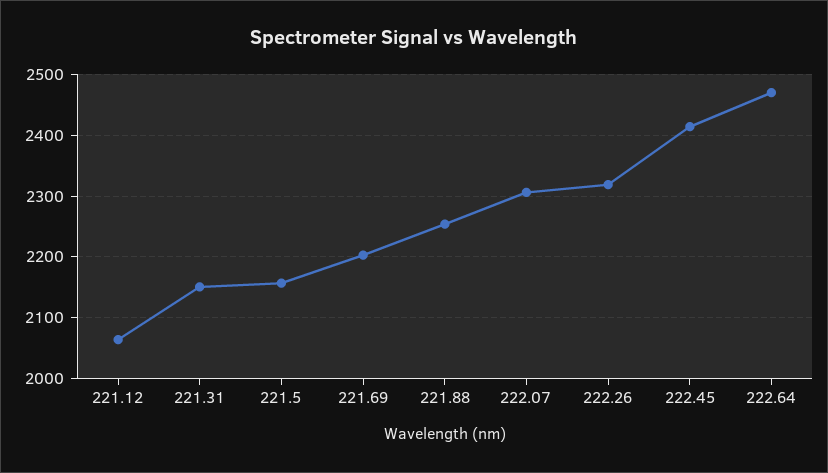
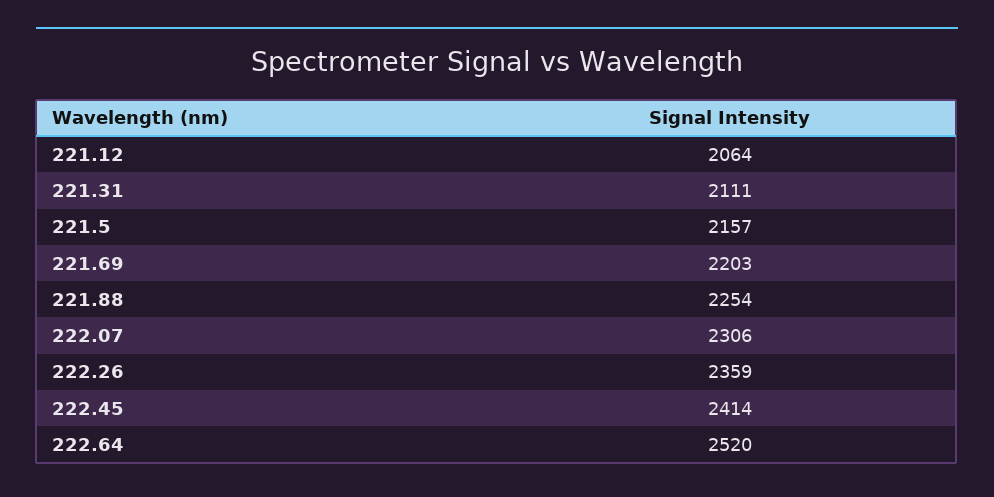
  {
    "221.12": 2064,
-   "221.31": 2150,
+   "221.31": 2111,
    "221.5": 2157,
    "221.69": 2203,
    "221.88": 2254,
    "222.07": 2306,
-   "222.26": 2320,
+   "222.26": 2359,
    "222.45": 2414,
-   "222.64": 2470
+   "222.64": 2520
  }

